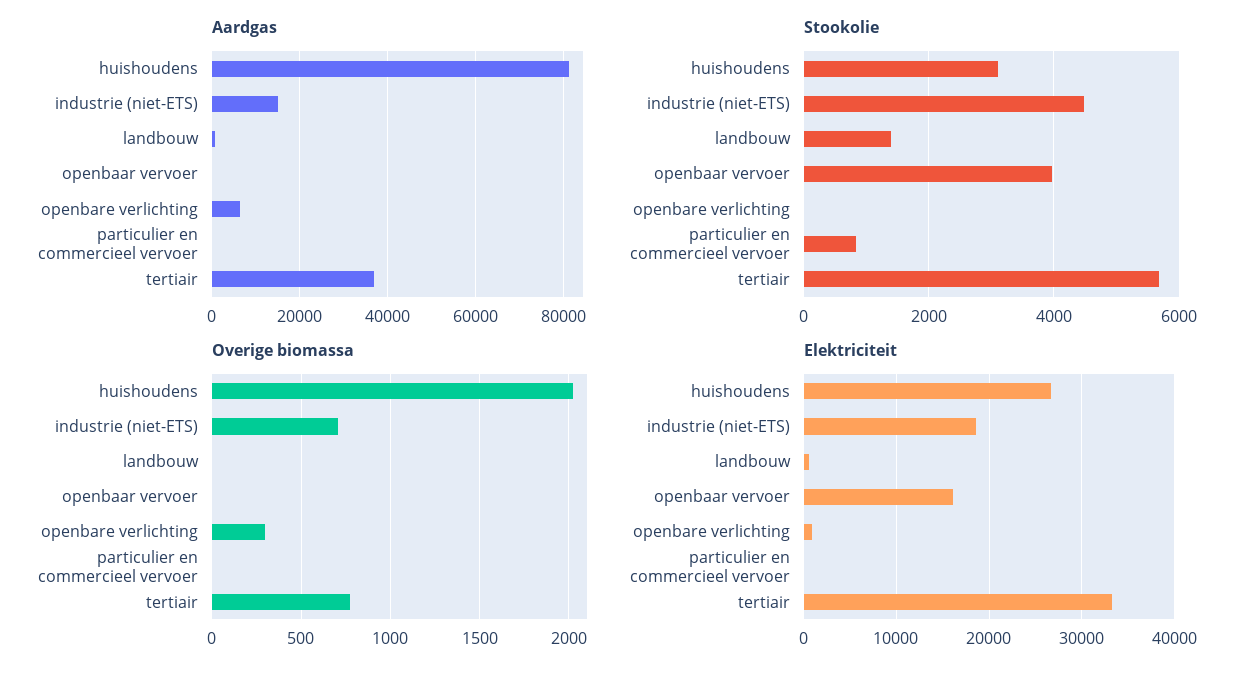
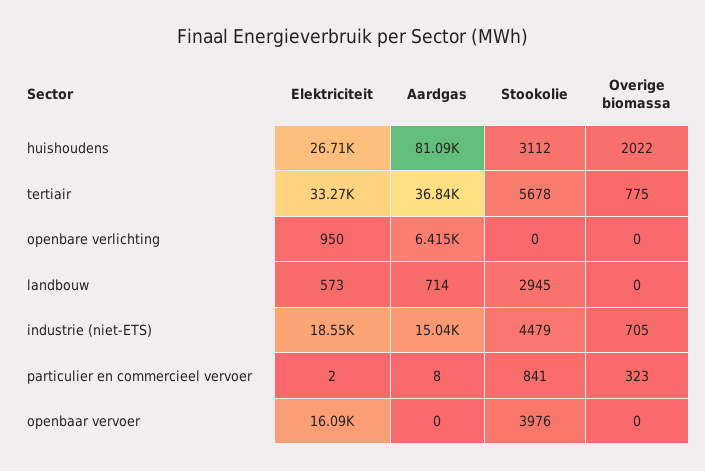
  {
    "Aardgas": {
      "huishoudens": 81090,
      "industrie (niet-ETS)": 15040,
      "landbouw": 714,
      "openbaar vervoer": 0,
      "openbare verlichting": 6415,
      "particulier en commercieel vervoer": 8,
      "tertiair": 36840
    },
    "Stookolie": {
      "huishoudens": 3112,
      "industrie (niet-ETS)": 4479,
-     "landbouw": 1400,
+     "landbouw": 2945,
      "openbaar vervoer": 3976,
      "openbare verlichting": 0,
      "particulier en commercieel vervoer": 841,
      "tertiair": 5678
    },
    "Overige biomassa": {
      "huishoudens": 2022,
      "industrie (niet-ETS)": 705,
      "landbouw": 0,
      "openbaar vervoer": 0,
-     "openbare verlichting": 300,
+     "openbare verlichting": 0,
-     "particulier en commercieel vervoer": 0,
+     "particulier en commercieel vervoer": 323,
      "tertiair": 775
    },
    "Elektriciteit": {
      "huishoudens": 26710,
      "industrie (niet-ETS)": 18550,
      "landbouw": 573,
      "openbaar vervoer": 16090,
      "openbare verlichting": 950,
      "particulier en commercieel vervoer": 2,
      "tertiair": 33270
    }
  }

